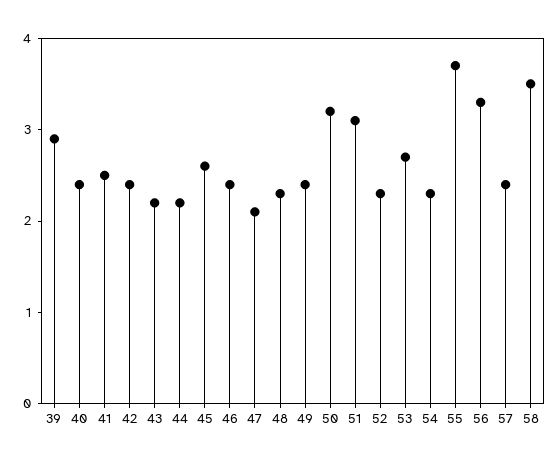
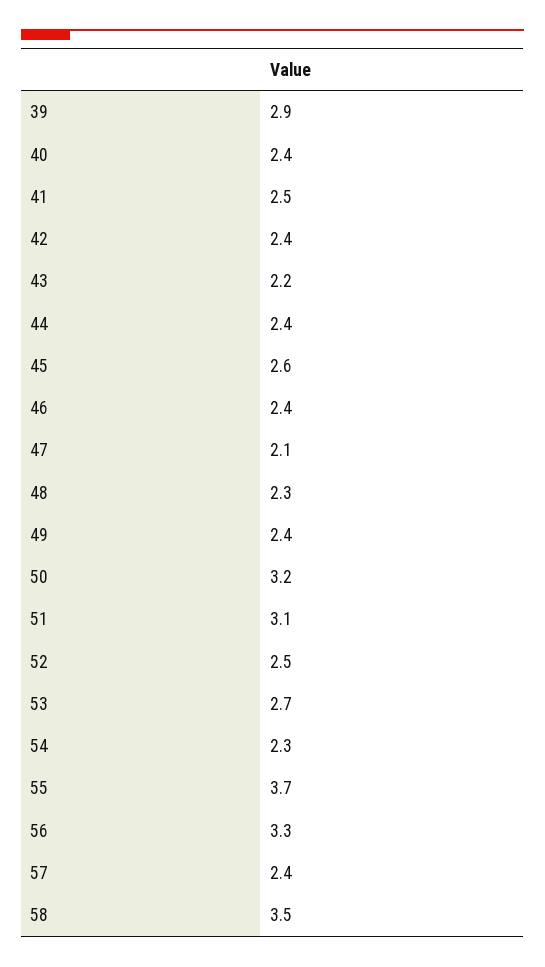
  {
    "39": 2.9,
    "40": 2.4,
    "41": 2.5,
    "42": 2.4,
    "43": 2.2,
-   "44": 2.2,
+   "44": 2.4,
    "45": 2.6,
    "46": 2.4,
    "47": 2.1,
    "48": 2.3,
    "49": 2.4,
    "50": 3.2,
    "51": 3.1,
-   "52": 2.3,
+   "52": 2.5,
    "53": 2.7,
    "54": 2.3,
    "55": 3.7,
    "56": 3.3,
    "57": 2.4,
    "58": 3.5
  }

